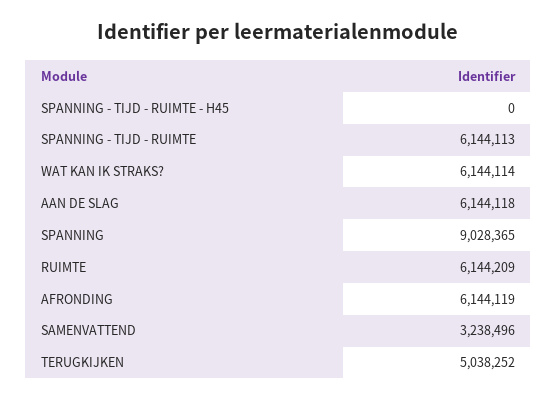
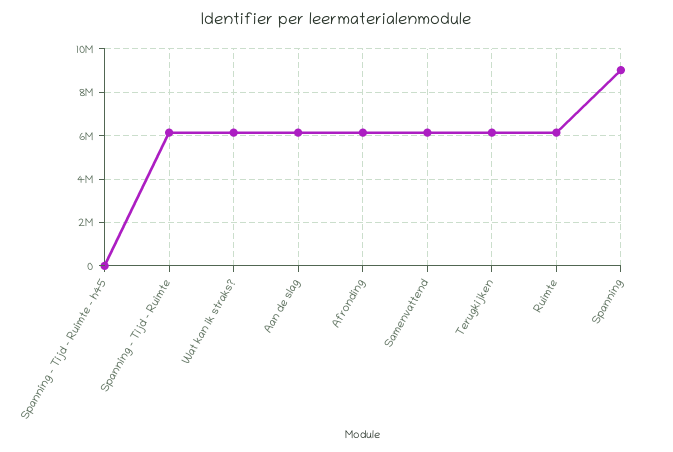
  {
    "SPANNING - TIJD - RUIMTE - H45": 0,
    "SPANNING - TIJD - RUIMTE": 6144113,
    "WAT KAN IK STRAKS?": 6144114,
    "AAN DE SLAG": 6144118,
    "SPANNING": 9028365,
    "RUIMTE": 6144209,
    "AFRONDING": 6144119,
-   "SAMENVATTEND": 3238496,
+   "SAMENVATTEND": 6000000,
-   "TERUGKIJKEN": 5038252
+   "TERUGKIJKEN": 6000000
  }

